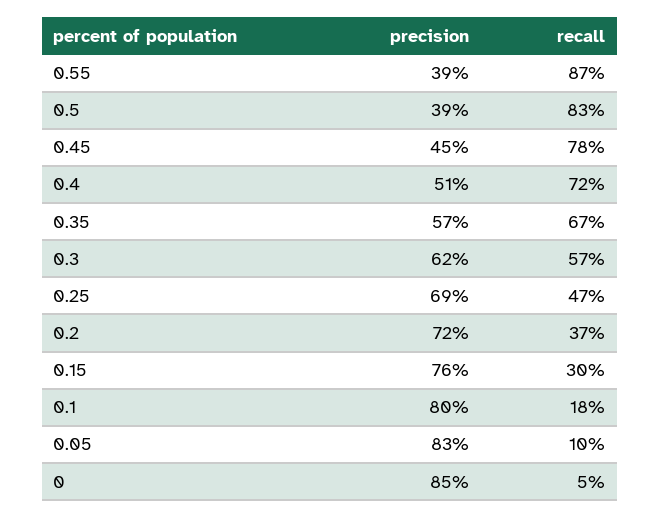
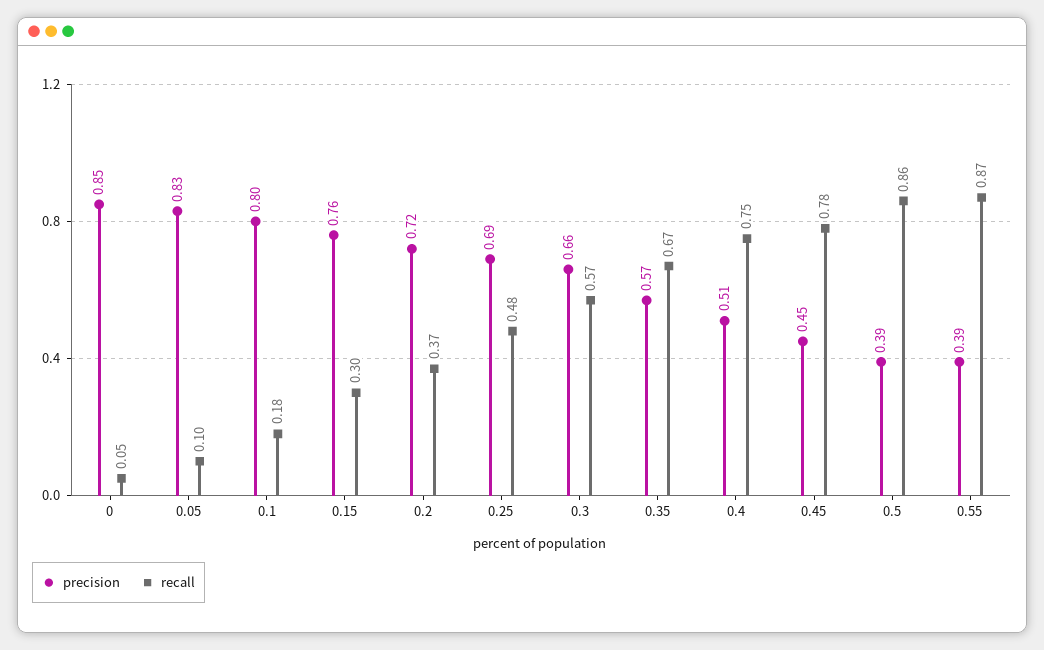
  {
    "precision": {
      "0.55": 0.39,
      "0.5": 0.39,
      "0.45": 0.45,
      "0.4": 0.51,
      "0.35": 0.57,
-     "0.3": 0.62,
+     "0.3": 0.66,
      "0.25": 0.69,
      "0.2": 0.72,
      "0.15": 0.76,
      "0.1": 0.8,
      "0.05": 0.83,
      "0": 0.85
    },
    "recall": {
      "0.55": 0.87,
-     "0.5": 0.83,
+     "0.5": 0.86,
      "0.45": 0.78,
-     "0.4": 0.72,
+     "0.4": 0.75,
      "0.35": 0.67,
      "0.3": 0.57,
-     "0.25": 0.47,
+     "0.25": 0.48,
      "0.2": 0.37,
      "0.15": 0.3,
      "0.1": 0.18,
      "0.05": 0.1,
      "0": 0.05
    }
  }

